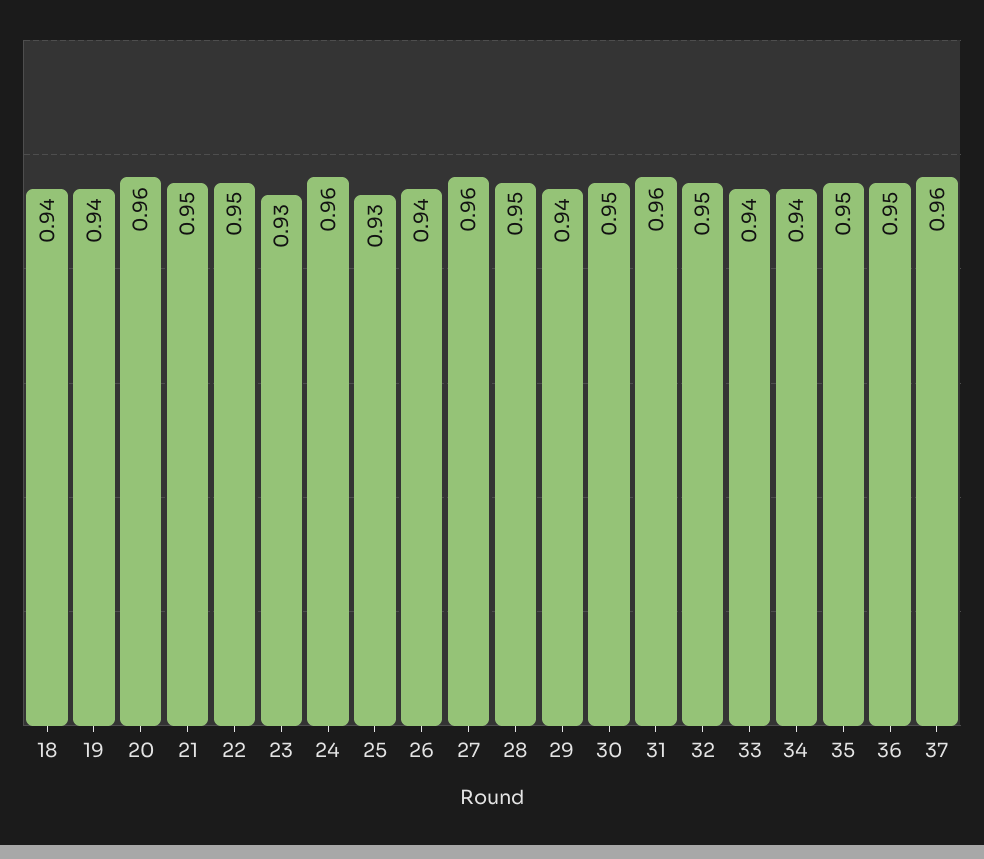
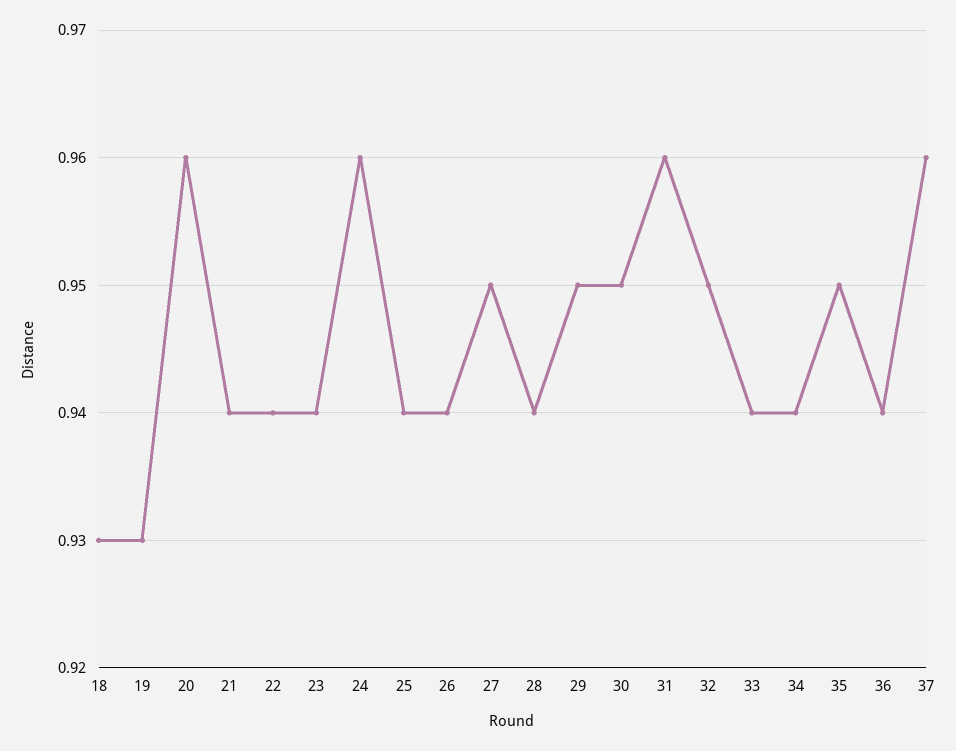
  {
-   "18": 0.94,
+   "18": 0.93,
-   "19": 0.94,
+   "19": 0.93,
    "20": 0.96,
-   "21": 0.95,
+   "21": 0.94,
-   "22": 0.95,
+   "22": 0.94,
-   "23": 0.93,
+   "23": 0.94,
    "24": 0.96,
-   "25": 0.93,
+   "25": 0.94,
    "26": 0.94,
-   "27": 0.96,
+   "27": 0.95,
-   "28": 0.95,
+   "28": 0.94,
-   "29": 0.94,
+   "29": 0.95,
    "30": 0.95,
    "31": 0.96,
    "32": 0.95,
    "33": 0.94,
    "34": 0.94,
    "35": 0.95,
-   "36": 0.95,
+   "36": 0.94,
    "37": 0.96
  }

